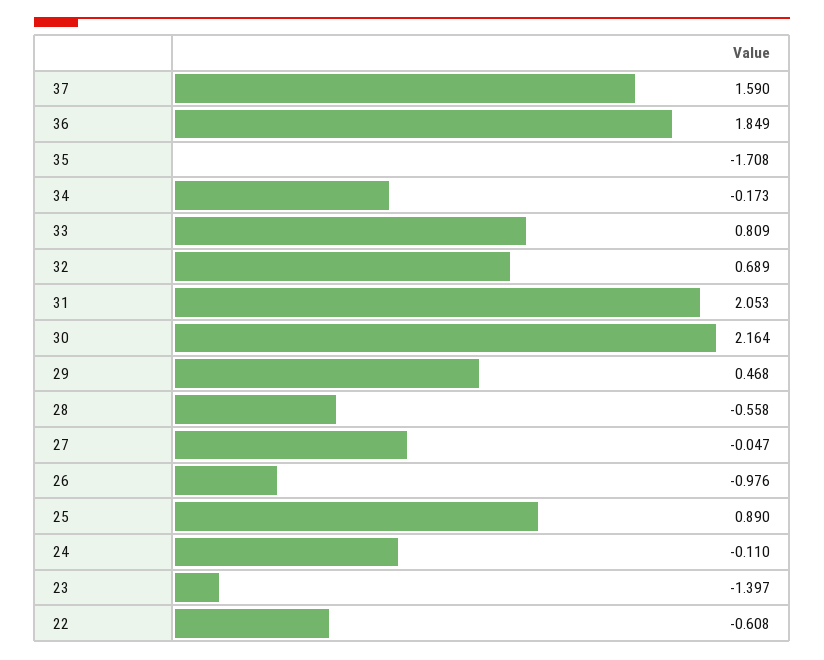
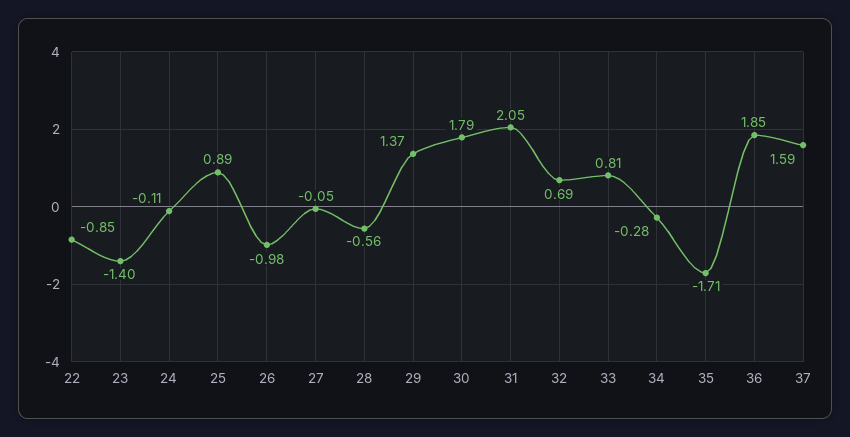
  {
    "37": 1.59,
    "36": 1.849,
    "35": -1.708,
-   "34": -0.173,
+   "34": -0.28,
    "33": 0.809,
    "32": 0.689,
    "31": 2.053,
-   "30": 2.164,
+   "30": 1.79,
-   "29": 0.468,
+   "29": 1.37,
    "28": -0.558,
    "27": -0.047,
    "26": -0.976,
    "25": 0.89,
    "24": -0.11,
    "23": -1.397,
-   "22": -0.608
+   "22": -0.85
  }

